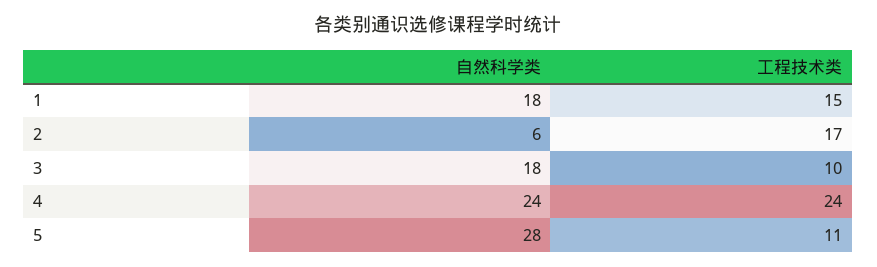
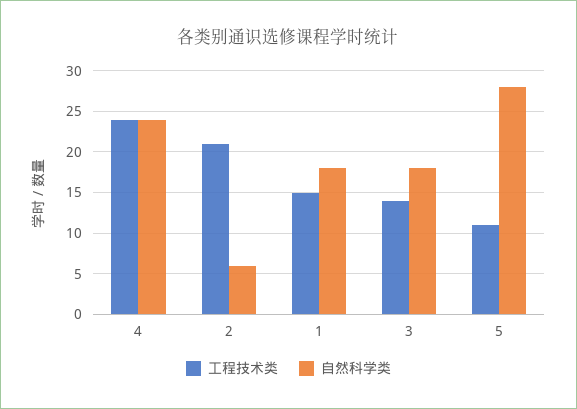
  {
    "自然科学类": {
      "1": 18,
      "2": 6,
      "3": 18,
      "4": 24,
      "5": 28
    },
    "工程技术类": {
      "1": 15,
-     "2": 17,
+     "2": 21,
-     "3": 10,
+     "3": 14,
      "4": 24,
      "5": 11
    }
  }

